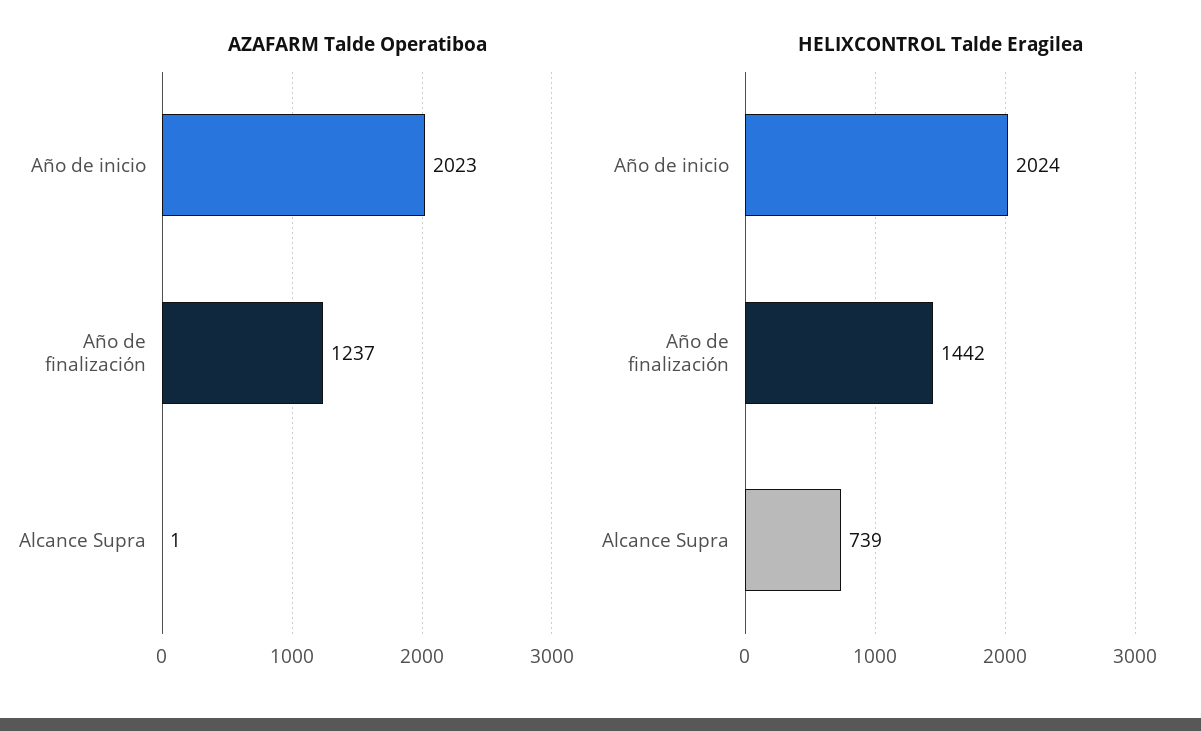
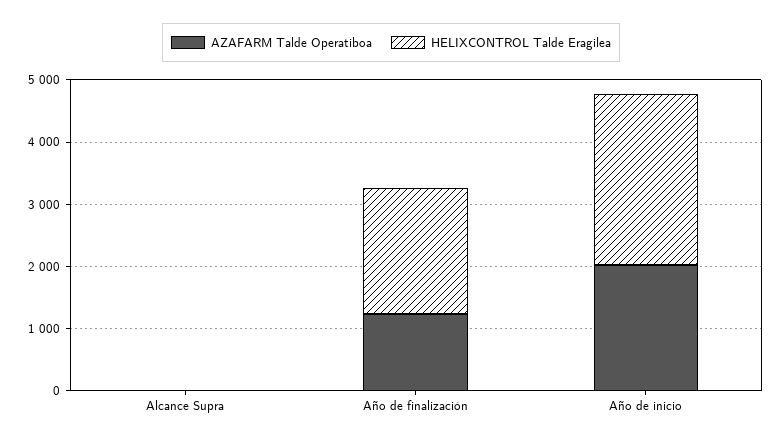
  {
    "AZAFARM Talde Operatiboa": {
      "Año de inicio": 2023,
      "Año de finalización": 1237,
      "Alcance Supra": 1
    },
    "HELIXCONTROL Talde Eragilea": {
-     "Año de inicio": 2024,
+     "Año de inicio": 2800,
-     "Año de finalización": 1442,
+     "Año de finalización": 2000,
-     "Alcance Supra": 739
+     "Alcance Supra": 0
    }
  }

